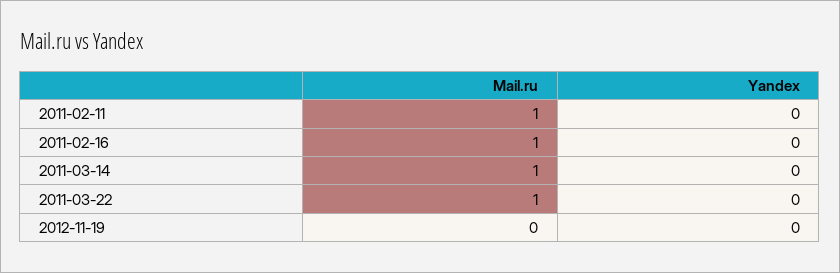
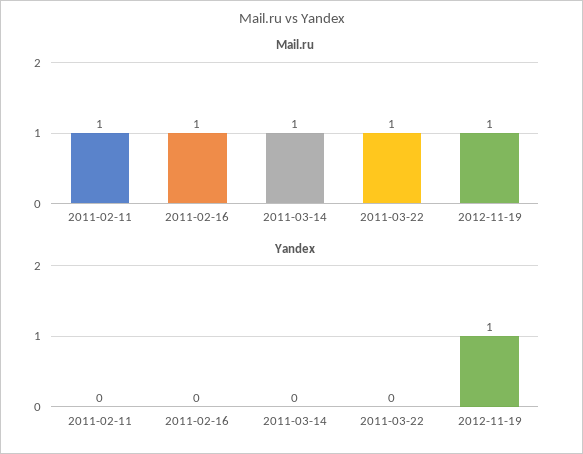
  {
    "Mail.ru": {
      "2011-02-11": 1,
      "2011-02-16": 1,
      "2011-03-14": 1,
      "2011-03-22": 1,
-     "2012-11-19": 0
+     "2012-11-19": 1
    },
    "Yandex": {
      "2011-02-11": 0,
      "2011-02-16": 0,
      "2011-03-14": 0,
      "2011-03-22": 0,
-     "2012-11-19": 0
+     "2012-11-19": 1
    }
  }

